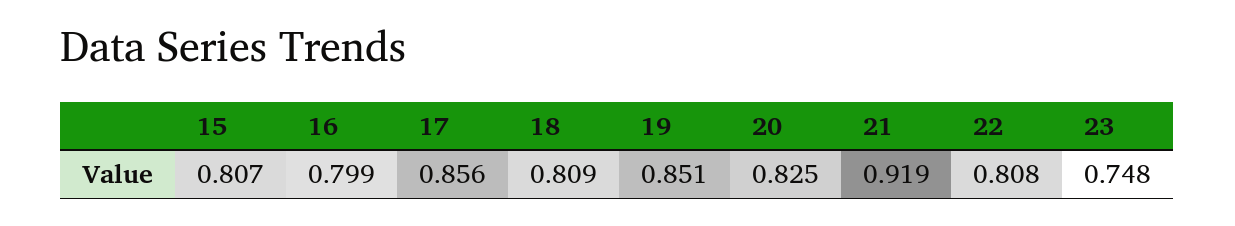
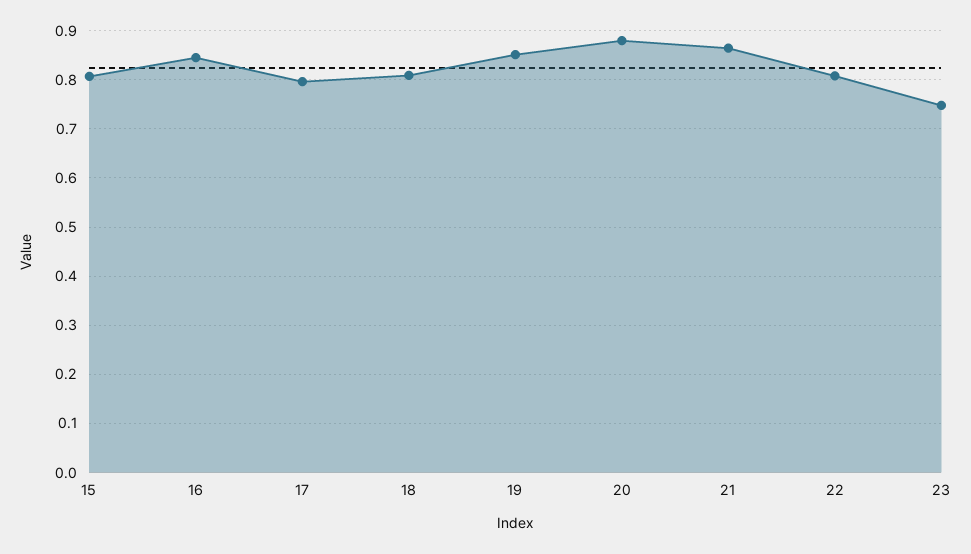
  {
    "15": 0.807,
-   "16": 0.799,
+   "16": 0.84,
-   "17": 0.856,
+   "17": 0.8,
    "18": 0.809,
    "19": 0.851,
-   "20": 0.825,
+   "20": 0.88,
-   "21": 0.919,
+   "21": 0.86,
    "22": 0.808,
    "23": 0.748
  }

